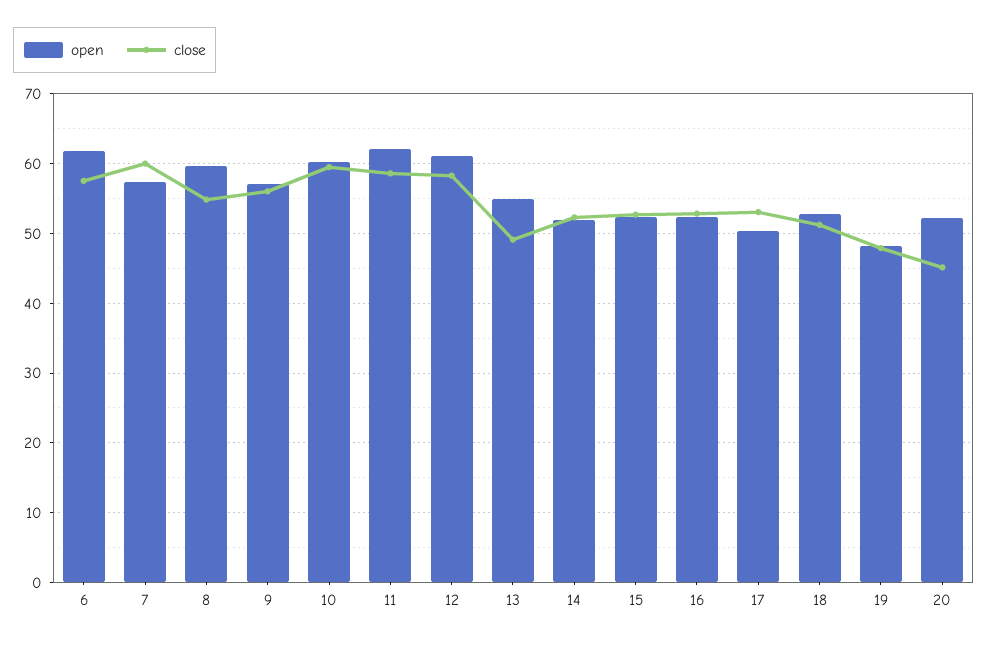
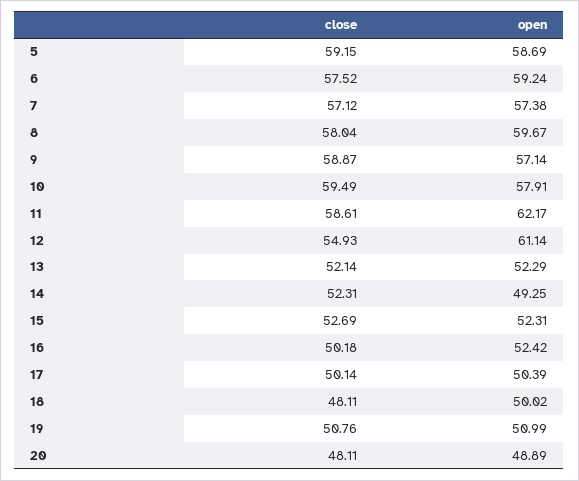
  {
    "open": {
-     "6": 62,
+     "6": 59.24,
      "7": 57.38,
      "8": 59.67,
      "9": 57.14,
-     "10": 60,
+     "10": 57.91,
      "11": 62.17,
      "12": 61.14,
-     "13": 55,
+     "13": 52.29,
-     "14": 52,
+     "14": 49.25,
      "15": 52.31,
      "16": 52.42,
      "17": 50.39,
-     "18": 53,
+     "18": 50.02,
-     "19": 48,
+     "19": 50.99,
-     "20": 52
+     "20": 48.89,
+     "5": 58.69
    },
    "close": {
      "6": 57.52,
-     "7": 60,
+     "7": 57.12,
-     "8": 55,
+     "8": 58.04,
-     "9": 56,
+     "9": 58.87,
      "10": 59.49,
      "11": 58.61,
-     "12": 58,
+     "12": 54.93,
-     "13": 49,
+     "13": 52.14,
      "14": 52.31,
      "15": 52.69,
-     "16": 53,
+     "16": 50.18,
-     "17": 53,
+     "17": 50.14,
-     "18": 51,
+     "18": 48.11,
-     "19": 48,
+     "19": 50.76,
-     "20": 45
+     "20": 48.11,
+     "5": 59.15
    }
  }

